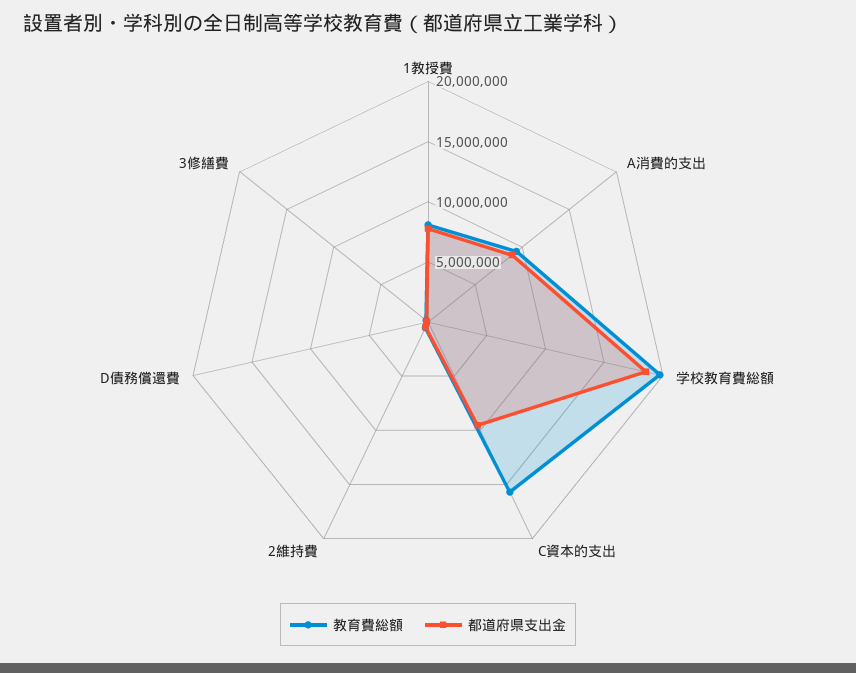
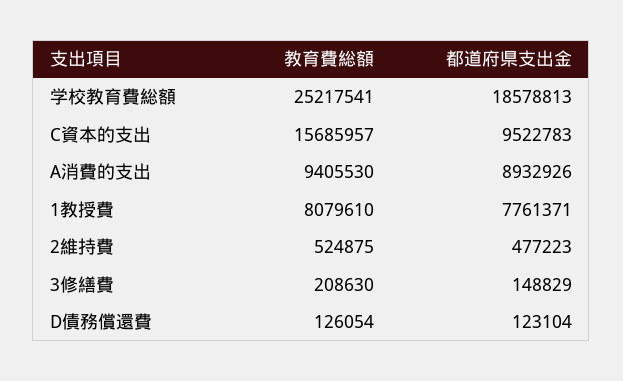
  {
    "教育費総額": {
      "1教授費": 8079610,
      "A消費的支出": 9405530,
-     "学校教育費総額": 20000000,
+     "学校教育費総額": 25217541,
      "C資本的支出": 15685957,
      "2維持費": 524875,
      "D債務償還費": 126054,
      "3修繕費": 208630
    },
    "都道府県支出金": {
      "1教授費": 7761371,
      "A消費的支出": 8932926,
      "学校教育費総額": 18578813,
      "C資本的支出": 9522783,
      "2維持費": 477223,
      "D債務償還費": 123104,
      "3修繕費": 148829
    }
  }

